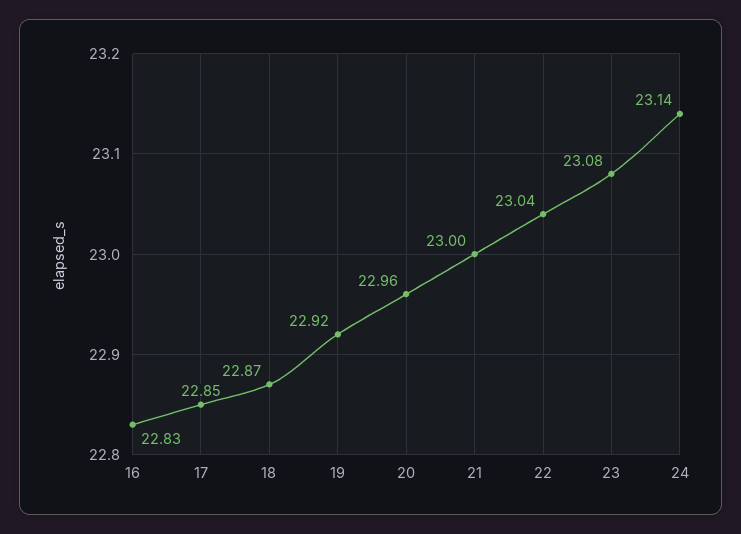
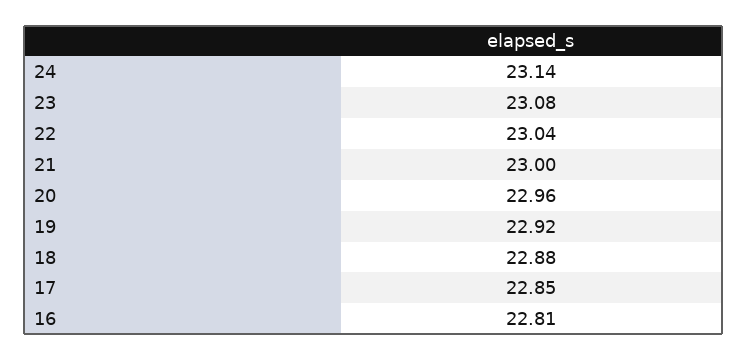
  {
-   "16": 22.83,
+   "16": 22.81,
    "17": 22.85,
-   "18": 22.87,
+   "18": 22.88,
    "19": 22.92,
    "20": 22.96,
    "21": 23,
    "22": 23.04,
    "23": 23.08,
    "24": 23.14
  }

